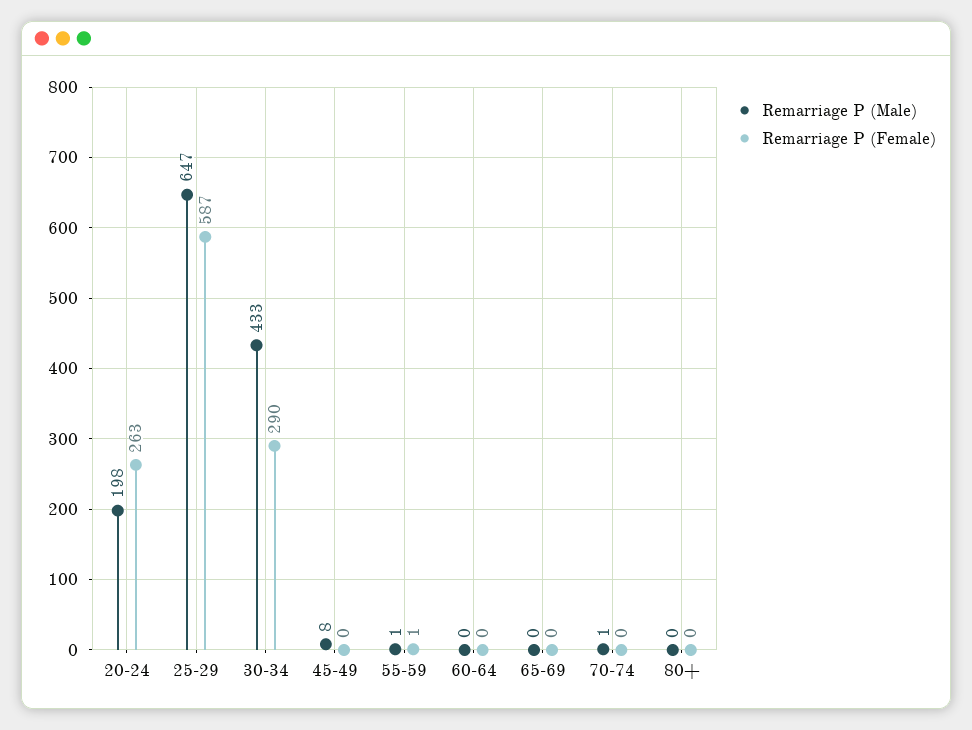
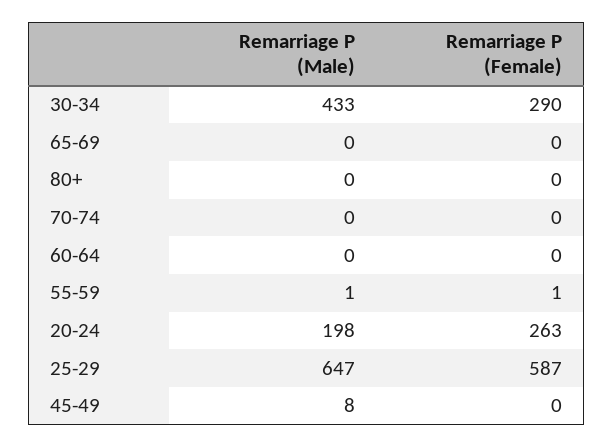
  {
    "Remarriage P (Male)": {
      "20-24": 198,
      "25-29": 647,
      "30-34": 433,
      "45-49": 8,
      "55-59": 1,
      "60-64": 0,
      "65-69": 0,
-     "70-74": 1,
+     "70-74": 0,
      "80+": 0
    },
    "Remarriage P (Female)": {
      "20-24": 263,
      "25-29": 587,
      "30-34": 290,
      "45-49": 0,
      "55-59": 1,
      "60-64": 0,
      "65-69": 0,
      "70-74": 0,
      "80+": 0
    }
  }

